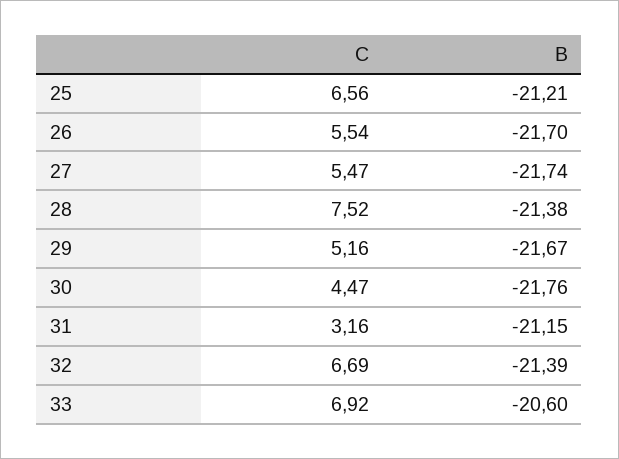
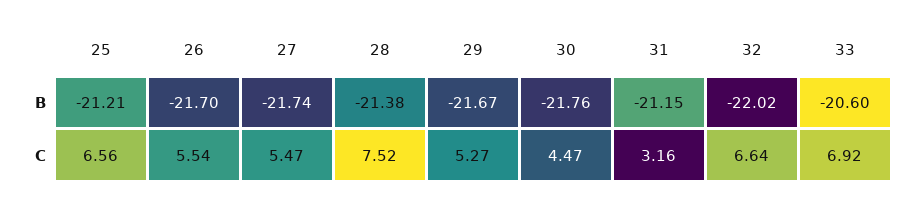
  {
    "C": {
      "25": 6.56,
      "26": 5.54,
      "27": 5.47,
      "28": 7.52,
-     "29": 5.16,
+     "29": 5.27,
      "30": 4.47,
      "31": 3.16,
-     "32": 6.69,
+     "32": 6.64,
      "33": 6.92
    },
    "B": {
      "25": -21.21,
      "26": -21.7,
      "27": -21.74,
      "28": -21.38,
      "29": -21.67,
      "30": -21.76,
      "31": -21.15,
-     "32": -21.39,
+     "32": -22.02,
      "33": -20.6
    }
  }

